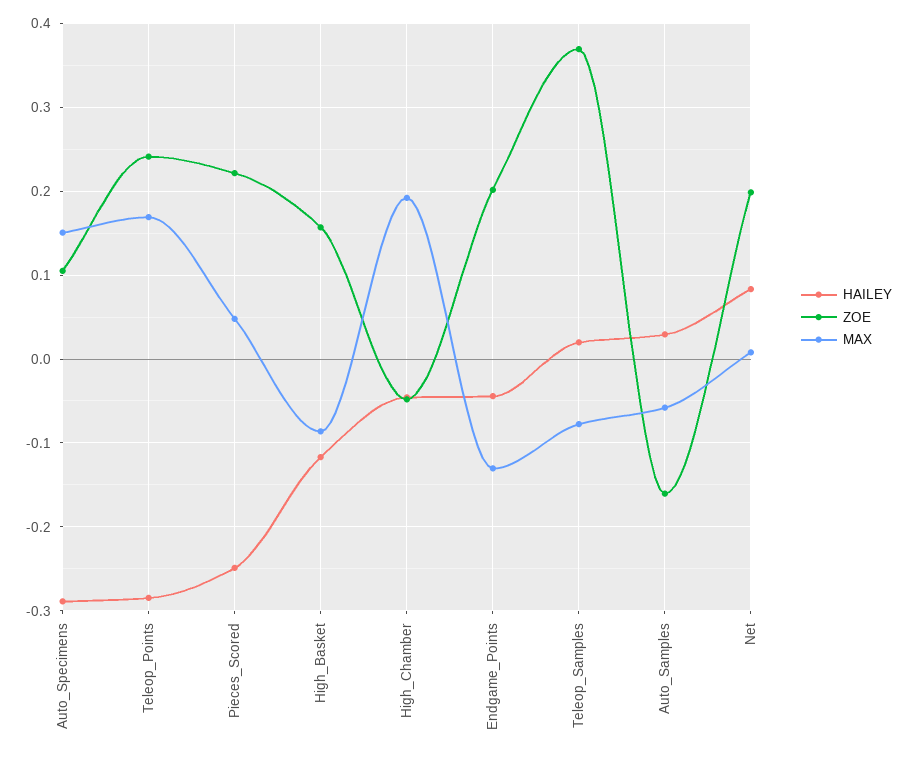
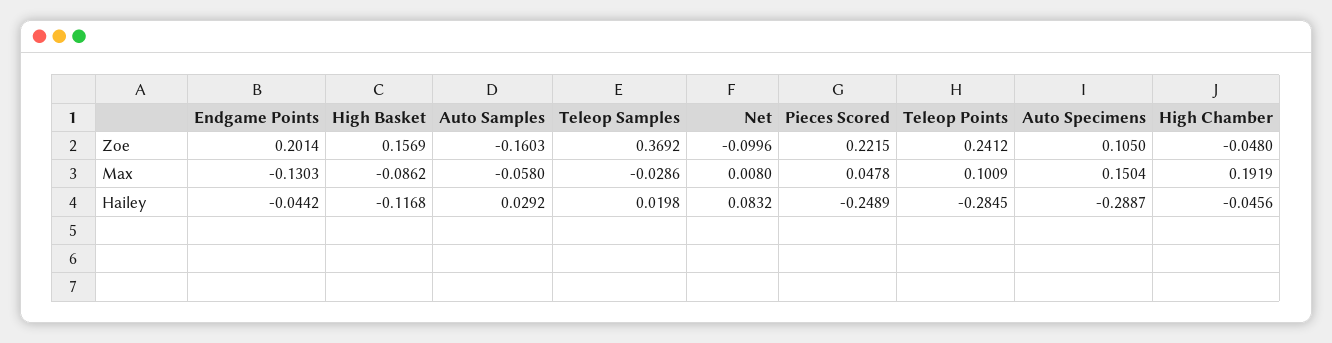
  {
    "HAILEY": {
      "Auto_Specimens": -0.2887,
      "Teleop_Points": -0.2845,
      "Pieces_Scored": -0.2489,
      "High_Basket": -0.1168,
      "High_Chamber": -0.0456,
      "Endgame_Points": -0.0442,
      "Teleop_Samples": 0.0198,
      "Auto_Samples": 0.0292,
      "Net": 0.0832
    },
    "ZOE": {
      "Auto_Specimens": 0.105,
      "Teleop_Points": 0.2412,
      "Pieces_Scored": 0.2215,
      "High_Basket": 0.1569,
      "High_Chamber": -0.048,
      "Endgame_Points": 0.2014,
      "Teleop_Samples": 0.3692,
      "Auto_Samples": -0.1603,
-     "Net": 0.2
+     "Net": -0.0996
    },
    "MAX": {
      "Auto_Specimens": 0.1504,
-     "Teleop_Points": 0.17,
+     "Teleop_Points": 0.1009,
      "Pieces_Scored": 0.0478,
      "High_Basket": -0.0862,
      "High_Chamber": 0.1919,
      "Endgame_Points": -0.1303,
-     "Teleop_Samples": -0.08,
+     "Teleop_Samples": -0.0286,
      "Auto_Samples": -0.058,
      "Net": 0.008
    }
  }

